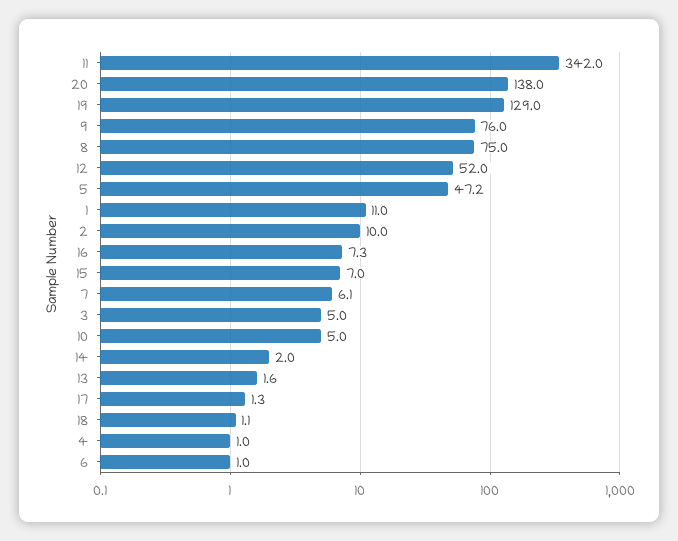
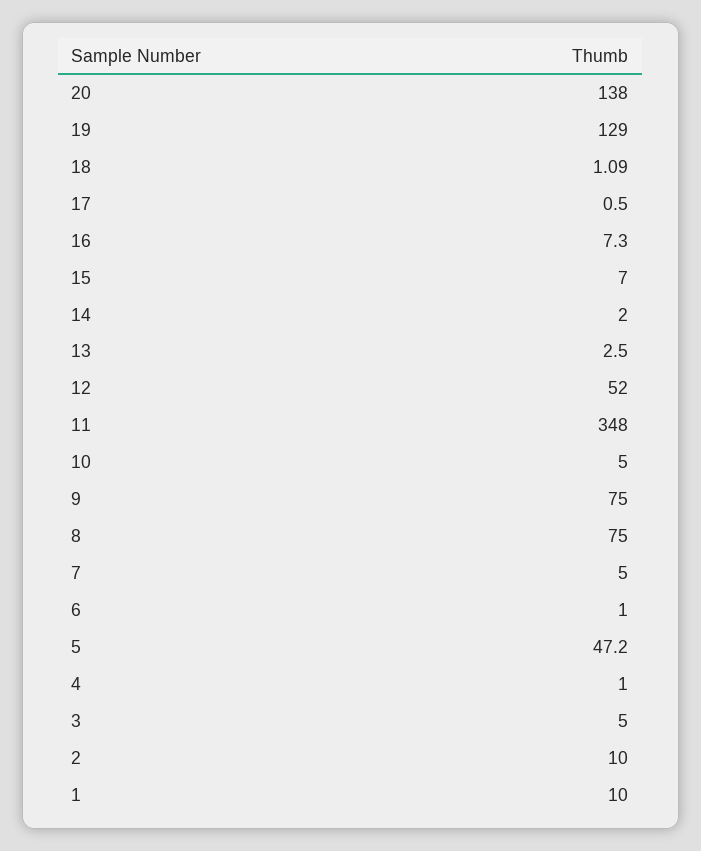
  {
-   "11": 342,
+   "11": 348,
    "20": 138,
    "19": 129,
-   "9": 76,
+   "9": 75,
    "8": 75,
    "12": 52,
    "5": 47.2,
-   "1": 11,
+   "1": 10,
    "2": 10,
    "16": 7.3,
    "15": 7,
-   "7": 6.1,
+   "7": 5,
    "3": 5,
    "10": 5,
    "14": 2,
-   "13": 1.6,
+   "13": 2.5,
-   "17": 1.3,
+   "17": 0.5,
    "18": 1.09,
    "4": 1,
    "6": 1
  }

